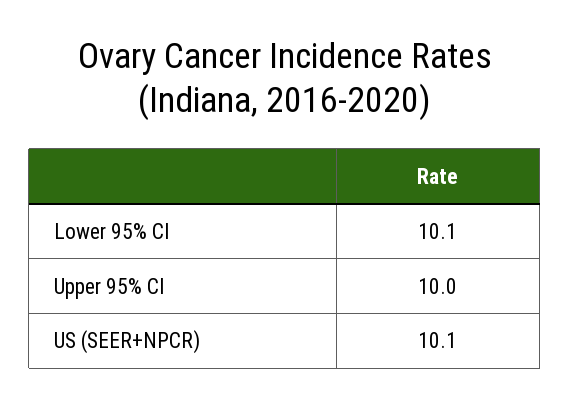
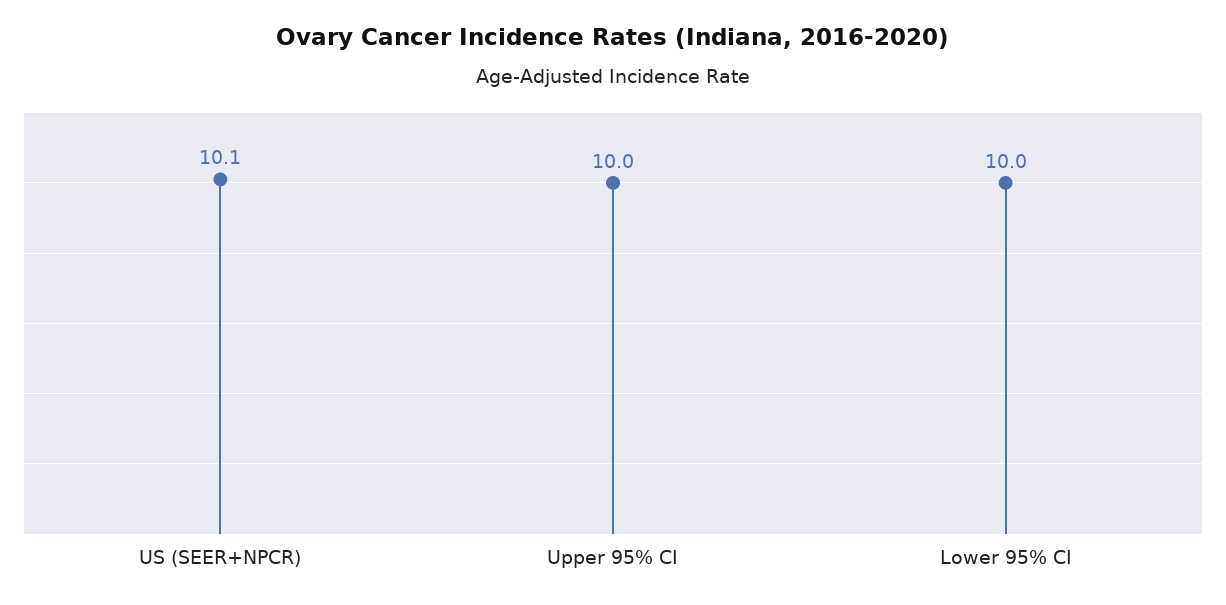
  {
-   "Lower 95% CI": 10.1,
+   "Lower 95% CI": 10,
    "Upper 95% CI": 10,
    "US (SEER+NPCR)": 10.1
  }

